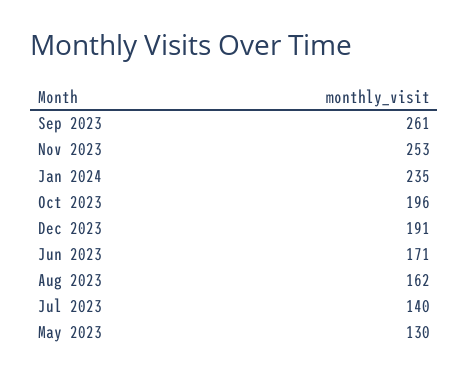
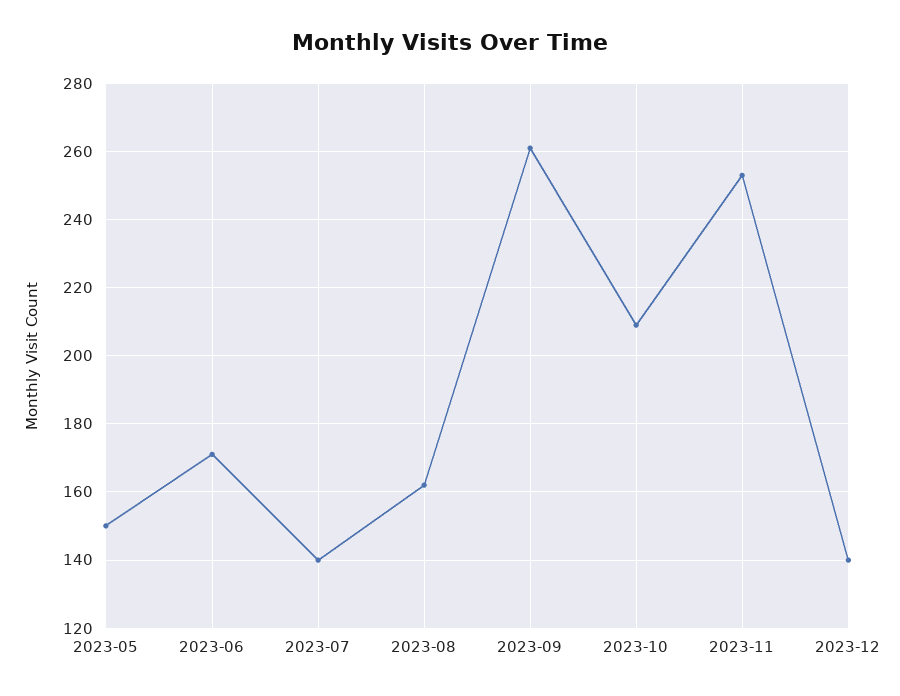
  {
    "Sep 2023": 261,
    "Nov 2023": 253,
-   "Jan 2024": 235,
-   "Oct 2023": 196,
+   "Oct 2023": 210,
-   "Dec 2023": 191,
+   "Dec 2023": 140,
    "Jun 2023": 171,
    "Aug 2023": 162,
    "Jul 2023": 140,
-   "May 2023": 130
+   "May 2023": 150
  }

